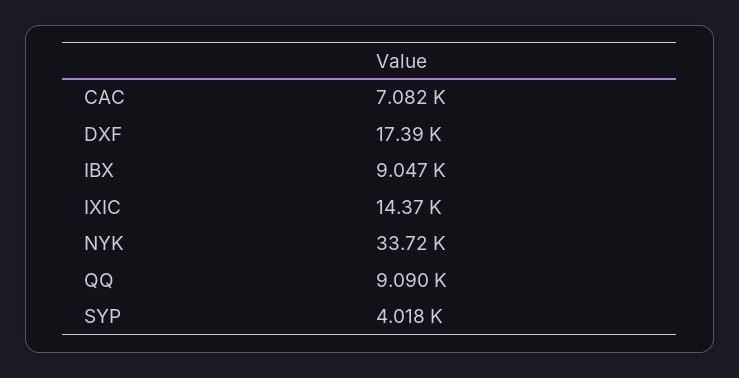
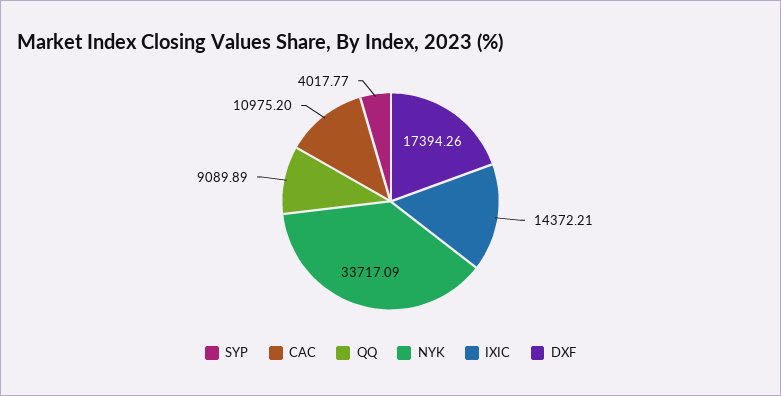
  {
-   "CAC": 7082,
+   "CAC": 10975.2,
    "DXF": 17394.26,
-   "IBX": 9047,
    "IXIC": 14372.21,
    "NYK": 33717.09,
    "QQ": 9089.89,
    "SYP": 4017.77
  }

